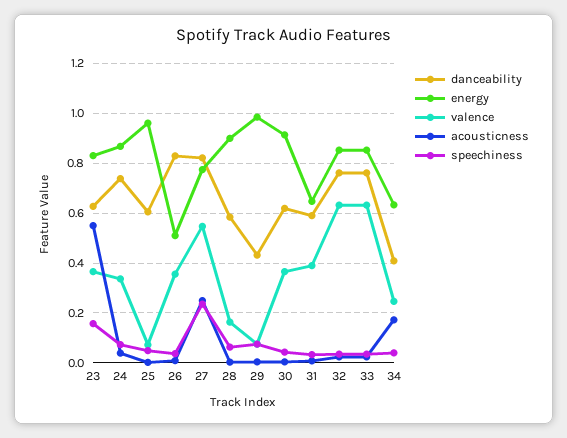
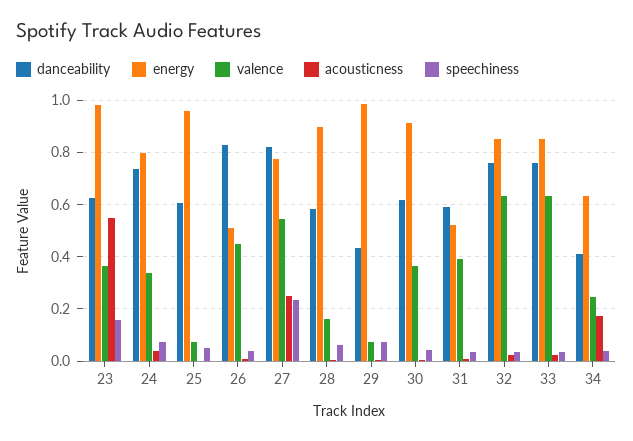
  {
    "danceability": {
      "23": 0.625,
      "24": 0.75,
      "25": 0.6,
      "26": 0.825,
      "27": 0.825,
      "28": 0.575,
      "29": 0.425,
      "30": 0.625,
      "31": 0.6,
      "32": 0.75,
      "33": 0.75,
      "34": 0.4
    },
    "energy": {
-     "23": 0.825,
+     "23": 0.975,
-     "24": 0.875,
+     "24": 0.8,
      "25": 0.95,
      "26": 0.5,
      "27": 0.775,
      "28": 0.9,
      "29": 0.975,
      "30": 0.925,
-     "31": 0.65,
+     "31": 0.525,
      "32": 0.85,
      "33": 0.85,
      "34": 0.625
    },
    "valence": {
      "23": 0.375,
      "24": 0.325,
      "25": 0.075,
-     "26": 0.35,
+     "26": 0.45,
      "27": 0.55,
      "28": 0.175,
      "29": 0.075,
      "30": 0.375,
      "31": 0.4,
      "32": 0.625,
      "33": 0.625,
      "34": 0.25
    },
    "acousticness": {
      "23": 0.55,
      "24": 0.05,
      "25": 0,
      "26": 0,
      "27": 0.25,
      "28": 0,
      "29": 0,
      "30": 0,
      "31": 0,
      "32": 0.025,
      "33": 0.025,
      "34": 0.175
    },
    "speechiness": {
      "23": 0.15,
      "24": 0.075,
      "25": 0.05,
      "26": 0.025,
      "27": 0.225,
      "28": 0.075,
      "29": 0.075,
      "30": 0.05,
      "31": 0.025,
      "32": 0.025,
      "33": 0.025,
      "34": 0.05
    }
  }

